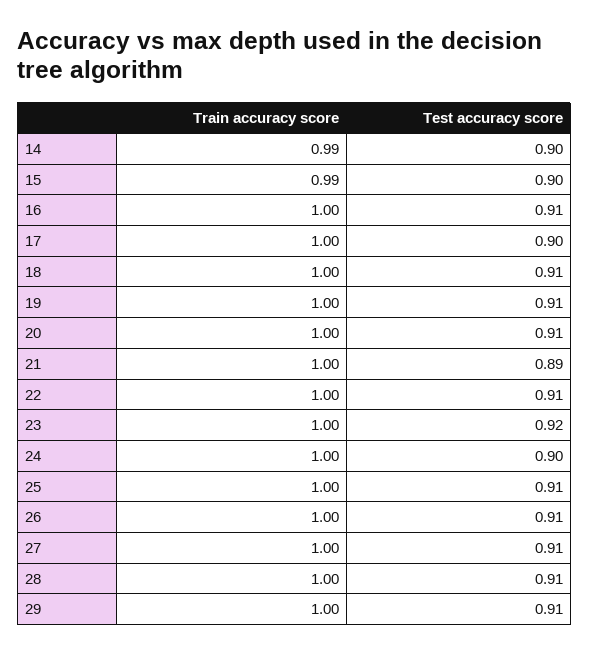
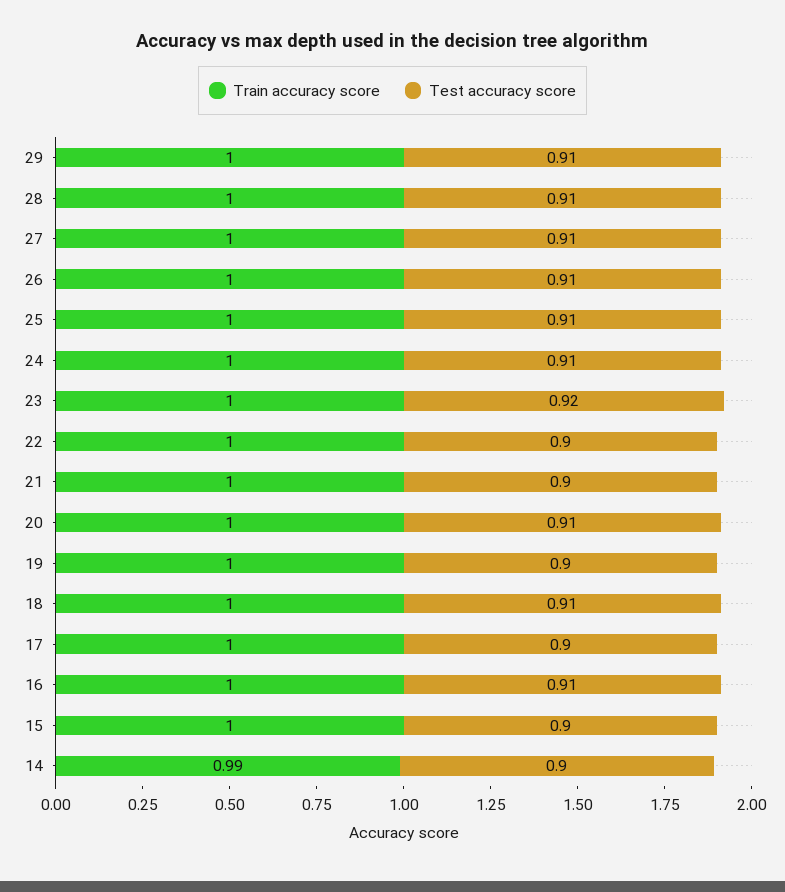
  {
    "Train accuracy score": {
      "14": 0.99,
-     "15": 0.99,
+     "15": 1,
      "16": 1,
      "17": 1,
      "18": 1,
      "19": 1,
      "20": 1,
      "21": 1,
      "22": 1,
      "23": 1,
      "24": 1,
      "25": 1,
      "26": 1,
      "27": 1,
      "28": 1,
      "29": 1
    },
    "Test accuracy score": {
      "14": 0.9,
      "15": 0.9,
      "16": 0.91,
      "17": 0.9,
      "18": 0.91,
-     "19": 0.91,
+     "19": 0.9,
      "20": 0.91,
-     "21": 0.89,
+     "21": 0.9,
-     "22": 0.91,
+     "22": 0.9,
      "23": 0.92,
-     "24": 0.9,
+     "24": 0.91,
      "25": 0.91,
      "26": 0.91,
      "27": 0.91,
      "28": 0.91,
      "29": 0.91
    }
  }

